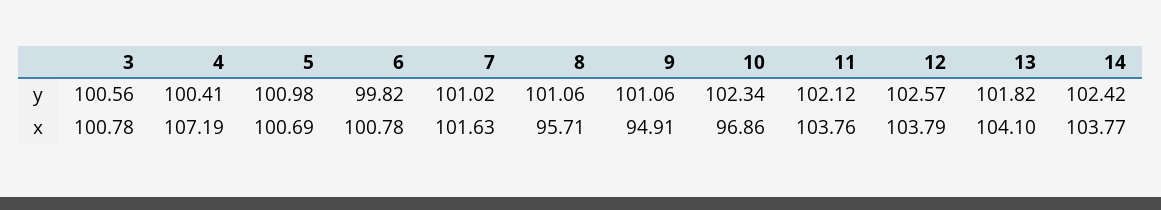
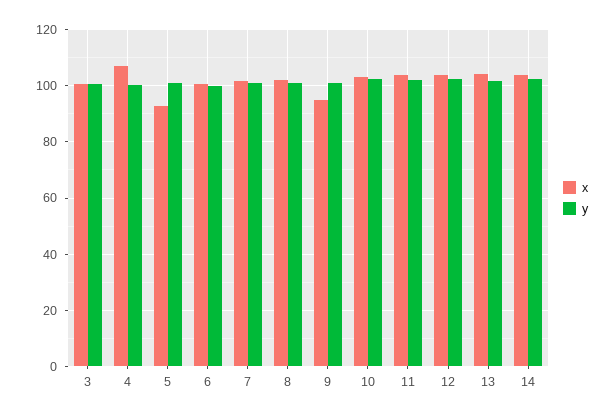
  {
    "y": {
      "3": 100.56,
      "4": 100.41,
      "5": 100.98,
      "6": 99.82,
      "7": 101.02,
      "8": 101.06,
      "9": 101.06,
      "10": 102.34,
      "11": 102.12,
      "12": 102.57,
      "13": 101.82,
      "14": 102.42
    },
    "x": {
      "3": 100.78,
      "4": 107.19,
-     "5": 100.69,
+     "5": 92.5,
      "6": 100.78,
      "7": 101.63,
-     "8": 95.71,
+     "8": 102.5,
      "9": 94.91,
-     "10": 96.86,
+     "10": 102.5,
      "11": 103.76,
      "12": 103.79,
      "13": 104.1,
      "14": 103.77
    }
  }

